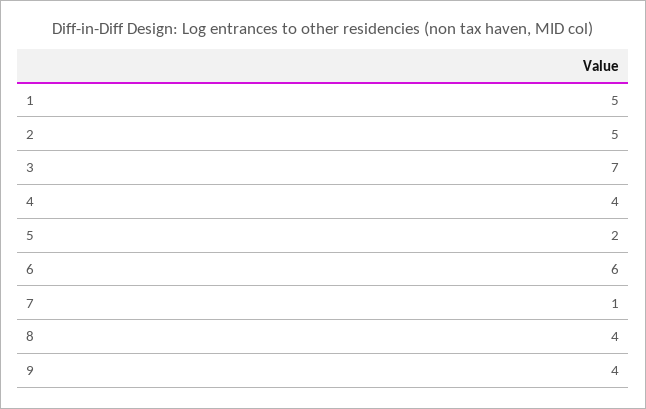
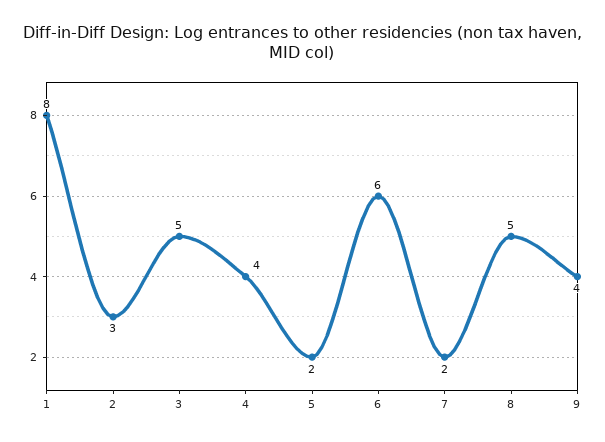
  {
-   "1": 5,
+   "1": 8,
-   "2": 5,
+   "2": 3,
-   "3": 7,
+   "3": 5,
    "4": 4,
    "5": 2,
    "6": 6,
-   "7": 1,
+   "7": 2,
-   "8": 4,
+   "8": 5,
    "9": 4
  }

